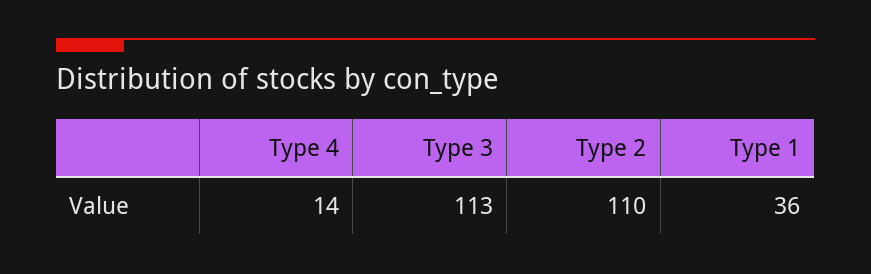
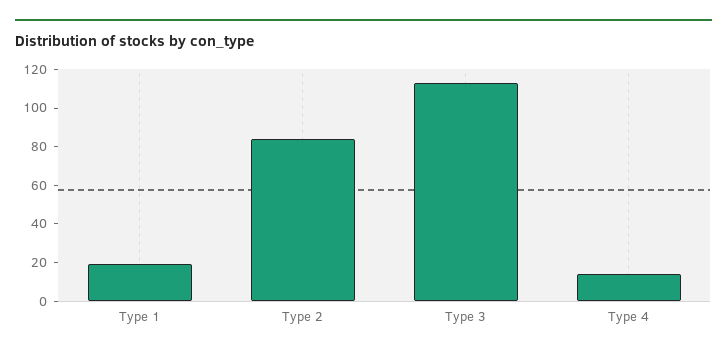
  {
    "Type 4": 14,
    "Type 3": 113,
-   "Type 2": 110,
+   "Type 2": 85,
-   "Type 1": 36
+   "Type 1": 20
  }

